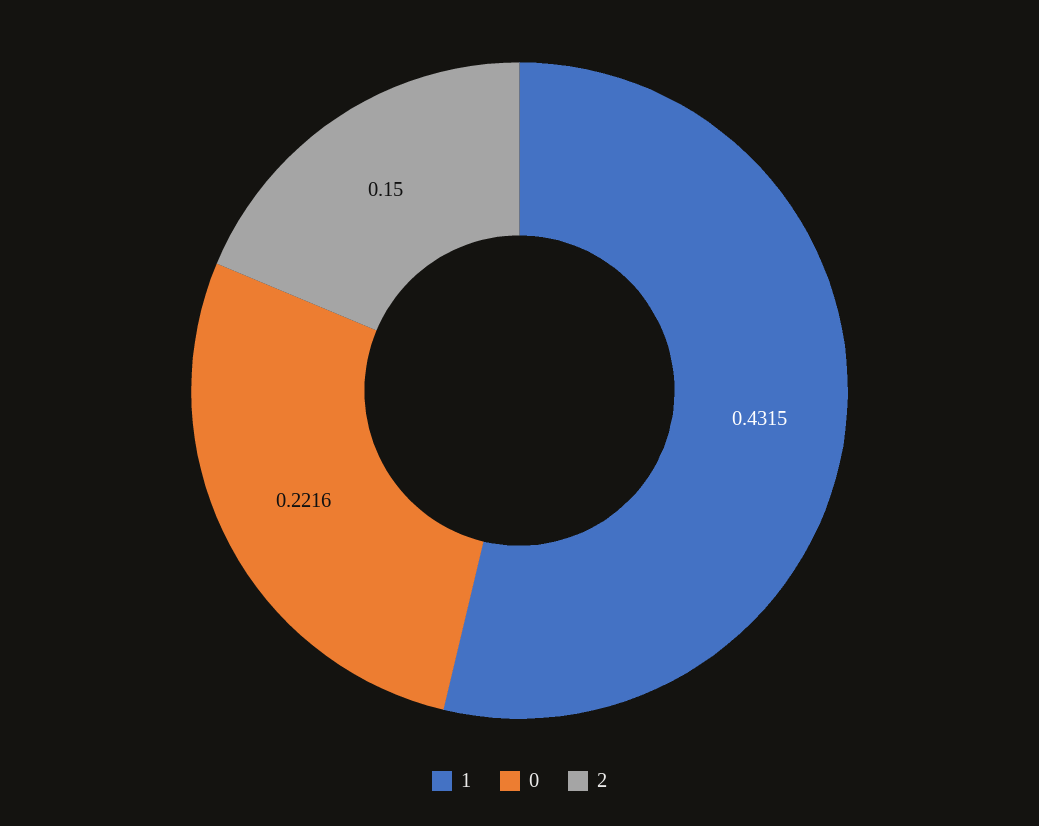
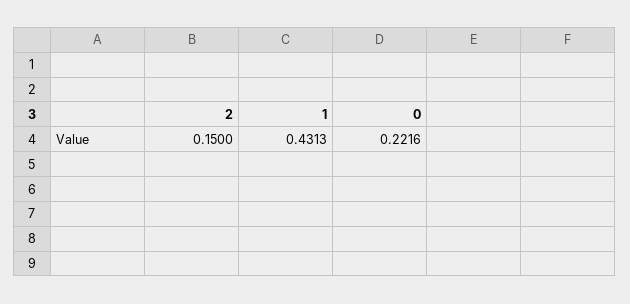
  {
-   "1": 0.4315,
+   "1": 0.4313,
    "0": 0.2216,
    "2": 0.15
  }

